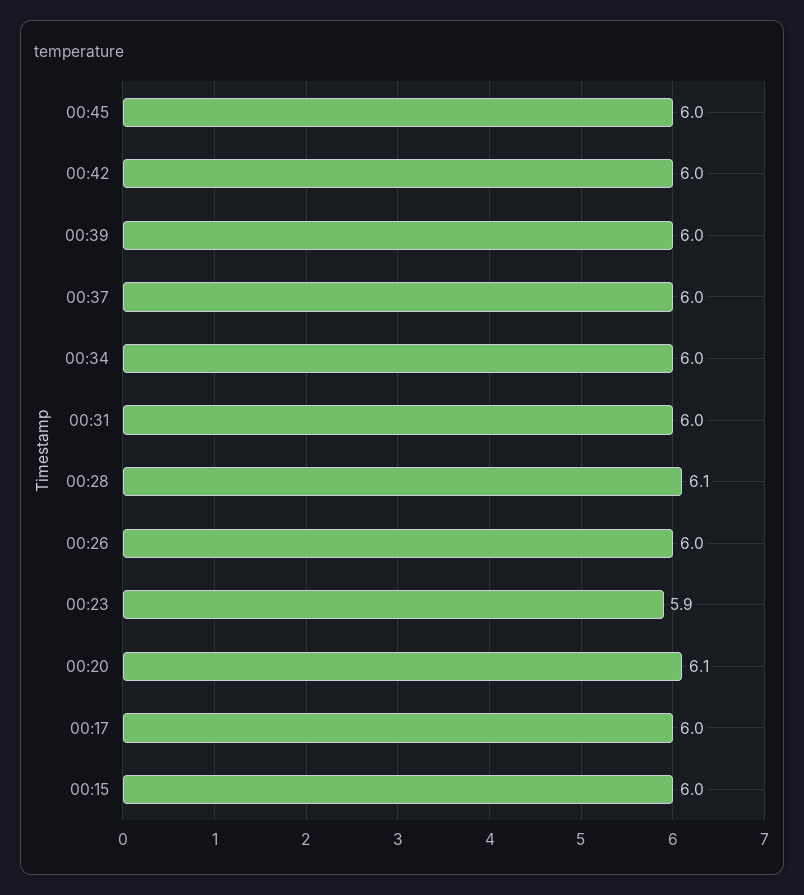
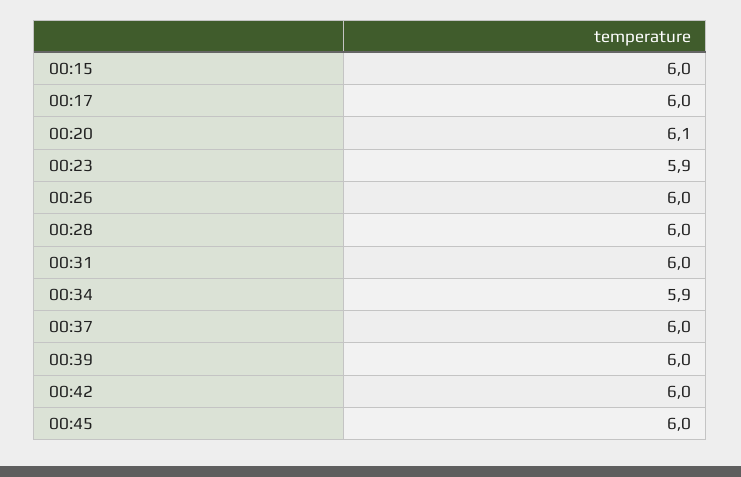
  {
    "00:45": 6,
    "00:42": 6,
    "00:39": 6,
    "00:37": 6,
-   "00:34": 6,
+   "00:34": 5.9,
    "00:31": 6,
-   "00:28": 6.1,
+   "00:28": 6,
    "00:26": 6,
    "00:23": 5.9,
    "00:20": 6.1,
    "00:17": 6,
    "00:15": 6
  }

